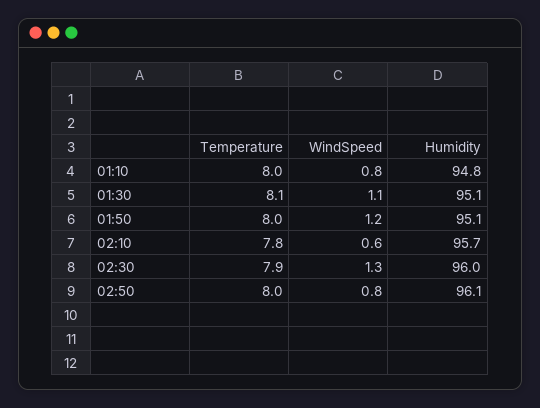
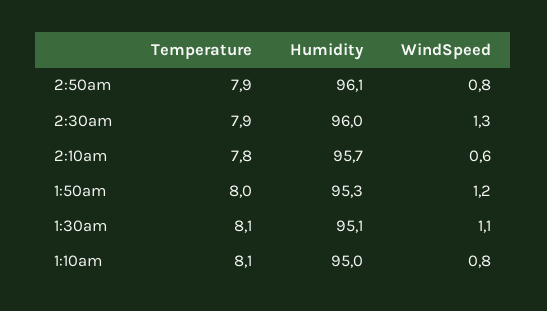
  {
    "Temperature": {
-     "01:10": 8,
+     "01:10": 8.1,
      "01:30": 8.1,
      "01:50": 8,
      "02:10": 7.8,
      "02:30": 7.9,
-     "02:50": 8
+     "02:50": 7.9
    },
    "WindSpeed": {
      "01:10": 0.8,
      "01:30": 1.1,
      "01:50": 1.2,
      "02:10": 0.6,
      "02:30": 1.3,
      "02:50": 0.8
    },
    "Humidity": {
-     "01:10": 94.8,
+     "01:10": 95,
      "01:30": 95.1,
-     "01:50": 95.1,
+     "01:50": 95.3,
      "02:10": 95.7,
      "02:30": 96,
      "02:50": 96.1
    }
  }

